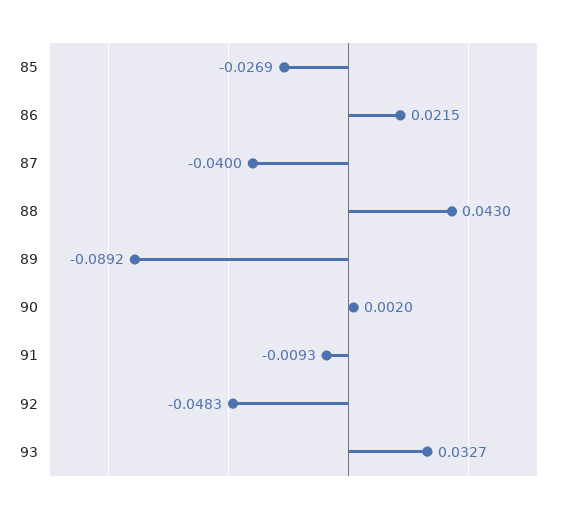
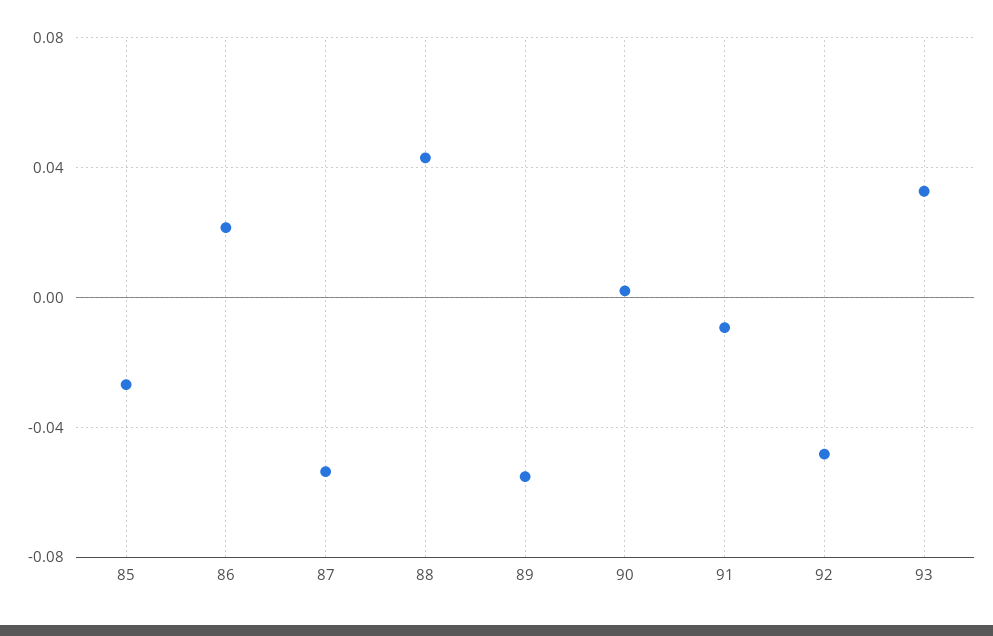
  {
    "85": -0.0269,
    "86": 0.0215,
-   "87": -0.04,
+   "87": -0.055,
    "88": 0.043,
-   "89": -0.0892,
+   "89": -0.055,
    "90": 0.002,
    "91": -0.0093,
    "92": -0.0483,
    "93": 0.0327
  }

